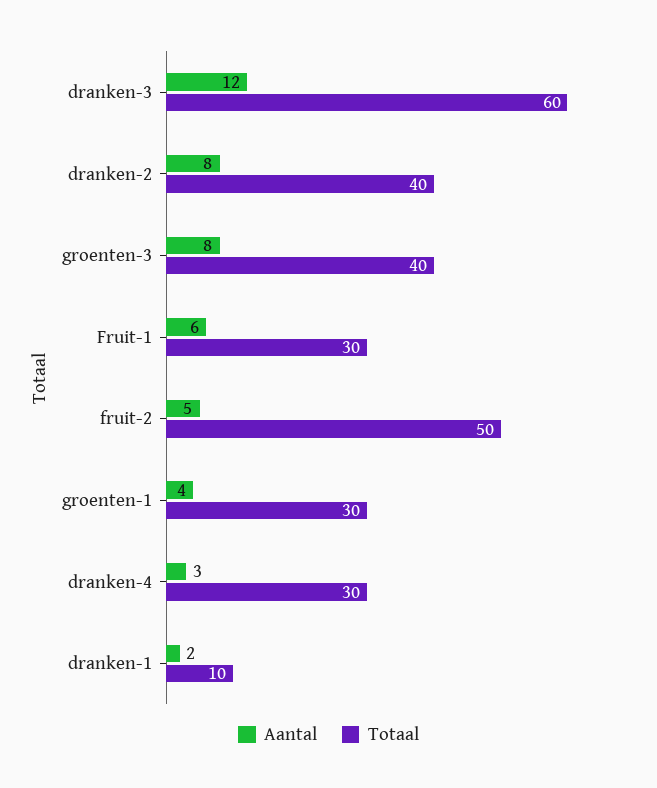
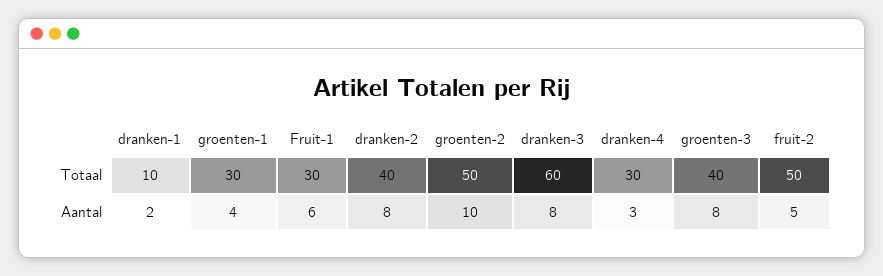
  {
    "Aantal": {
-     "dranken-3": 12,
+     "dranken-3": 8,
      "dranken-2": 8,
      "groenten-3": 8,
      "Fruit-1": 6,
      "fruit-2": 5,
      "groenten-1": 4,
      "dranken-4": 3,
-     "dranken-1": 2
+     "dranken-1": 2,
+     "groenten-2": 10
    },
    "Totaal": {
      "dranken-3": 60,
      "dranken-2": 40,
      "groenten-3": 40,
      "Fruit-1": 30,
      "fruit-2": 50,
      "groenten-1": 30,
      "dranken-4": 30,
-     "dranken-1": 10
+     "dranken-1": 10,
+     "groenten-2": 50
    }
  }

